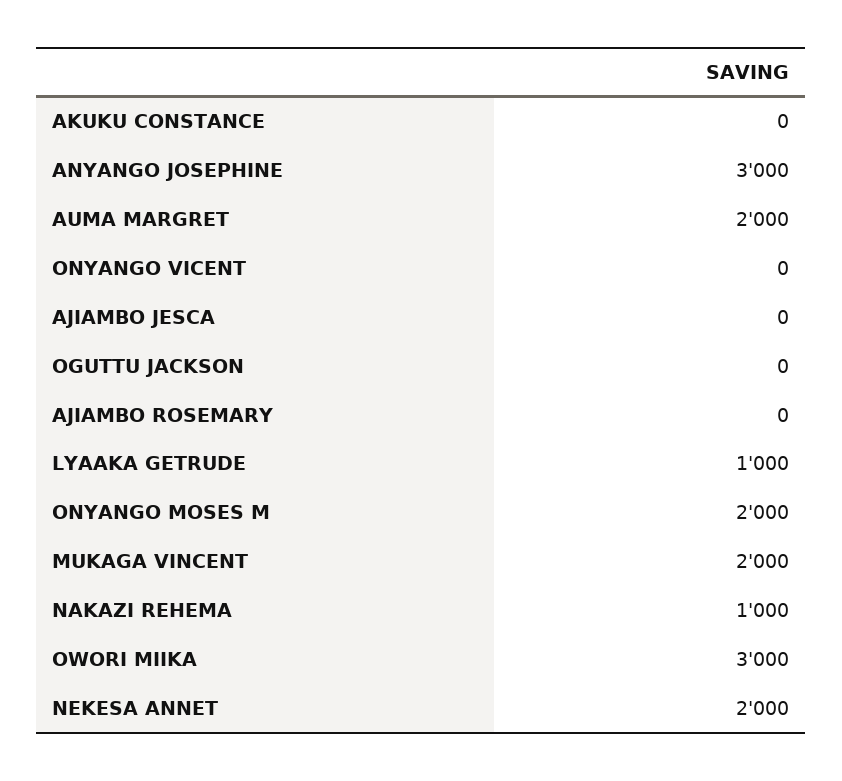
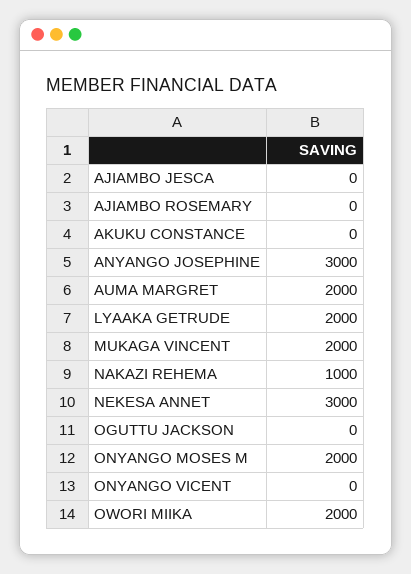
  {
    "AKUKU CONSTANCE": 0,
    "ANYANGO JOSEPHINE": 3000,
    "AUMA MARGRET": 2000,
    "ONYANGO VICENT": 0,
    "AJIAMBO JESCA": 0,
    "OGUTTU JACKSON": 0,
    "AJIAMBO ROSEMARY": 0,
-   "LYAAKA GETRUDE": 1000,
+   "LYAAKA GETRUDE": 2000,
    "ONYANGO MOSES M": 2000,
    "MUKAGA VINCENT": 2000,
    "NAKAZI REHEMA": 1000,
-   "OWORI MIIKA": 3000,
+   "OWORI MIIKA": 2000,
-   "NEKESA ANNET": 2000
+   "NEKESA ANNET": 3000
  }

